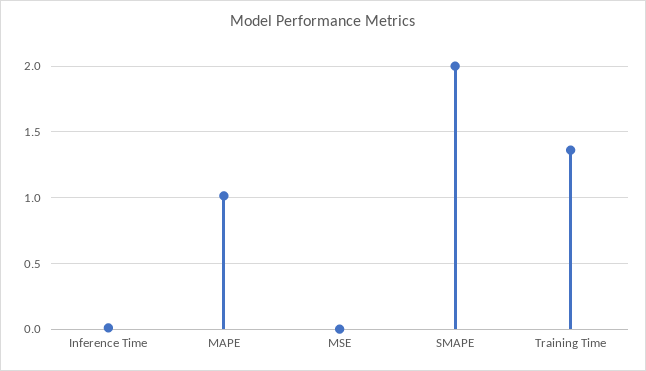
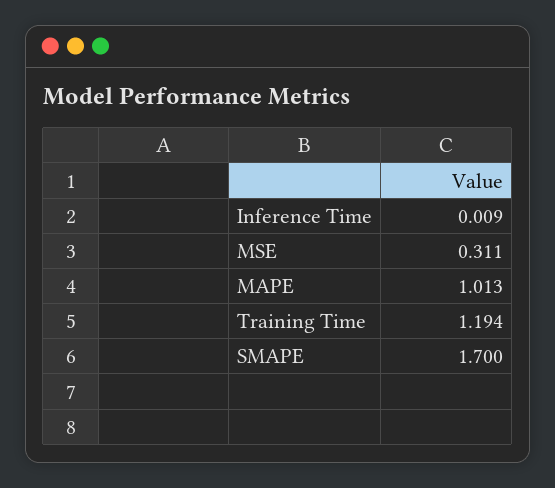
  {
    "Inference Time": 0.009,
    "MAPE": 1.013,
-   "MSE": 0,
+   "MSE": 0.311,
-   "SMAPE": 2,
+   "SMAPE": 1.7,
-   "Training Time": 1.35
+   "Training Time": 1.194
  }

